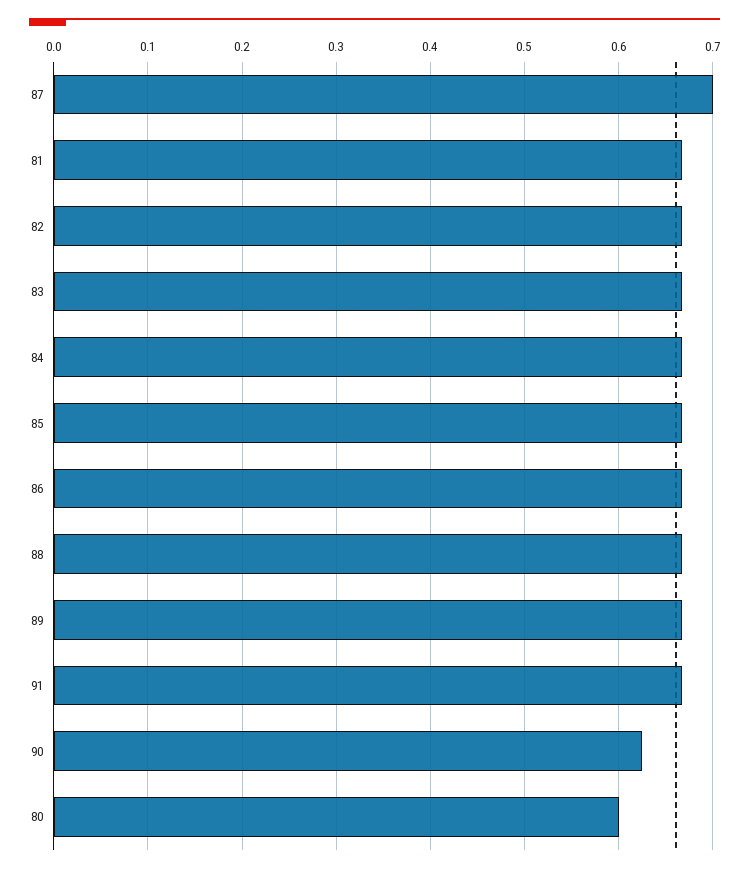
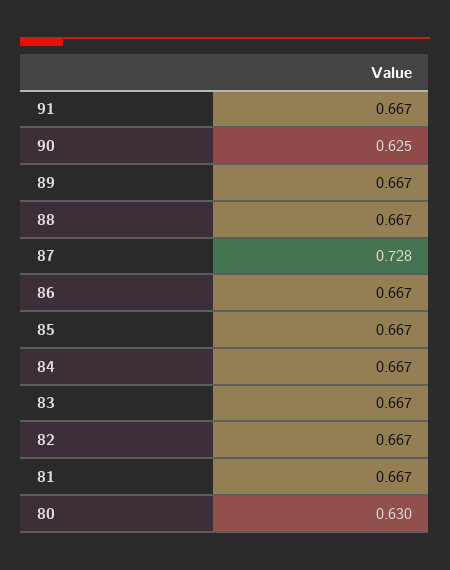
  {
-   "87": 0.7,
+   "87": 0.728,
    "81": 0.667,
    "82": 0.667,
    "83": 0.667,
    "84": 0.667,
    "85": 0.667,
    "86": 0.667,
    "88": 0.667,
    "89": 0.667,
    "91": 0.667,
    "90": 0.625,
-   "80": 0.6
+   "80": 0.63
  }

